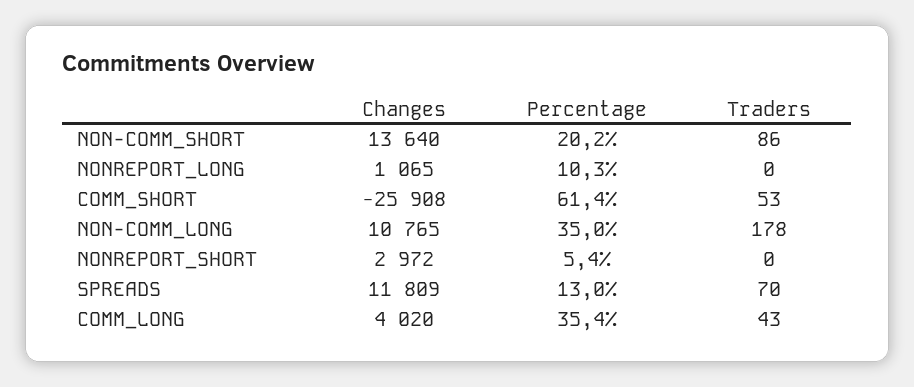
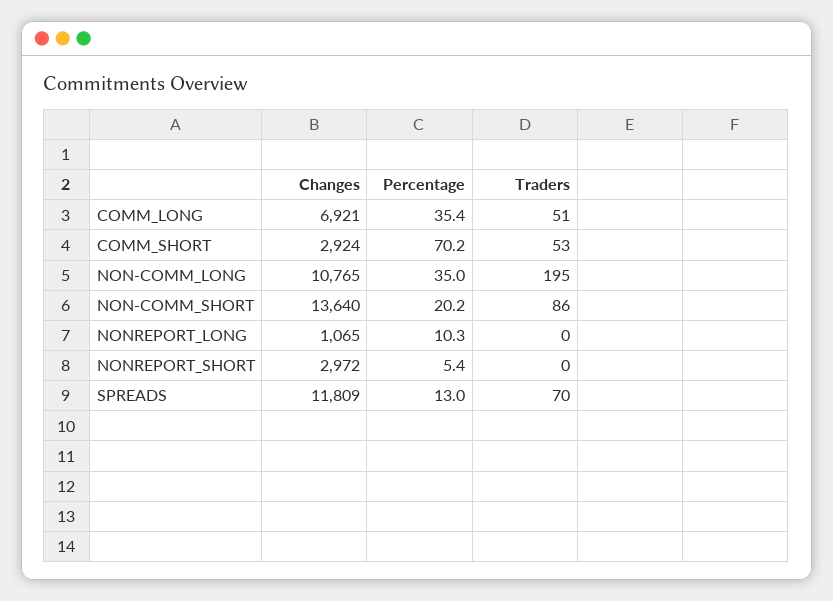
  {
    "Changes": {
      "NON-COMM_SHORT": 13640,
      "NONREPORT_LONG": 1065,
-     "COMM_SHORT": -25908,
+     "COMM_SHORT": 2924,
      "NON-COMM_LONG": 10765,
      "NONREPORT_SHORT": 2972,
      "SPREADS": 11809,
-     "COMM_LONG": 4020
+     "COMM_LONG": 6921
    },
    "Percentage": {
      "NON-COMM_SHORT": 20.2,
      "NONREPORT_LONG": 10.3,
-     "COMM_SHORT": 61.4,
+     "COMM_SHORT": 70.2,
      "NON-COMM_LONG": 35,
      "NONREPORT_SHORT": 5.4,
      "SPREADS": 13,
      "COMM_LONG": 35.4
    },
    "Traders": {
      "NON-COMM_SHORT": 86,
      "NONREPORT_LONG": 0,
      "COMM_SHORT": 53,
-     "NON-COMM_LONG": 178,
+     "NON-COMM_LONG": 195,
      "NONREPORT_SHORT": 0,
      "SPREADS": 70,
-     "COMM_LONG": 43
+     "COMM_LONG": 51
    }
  }

